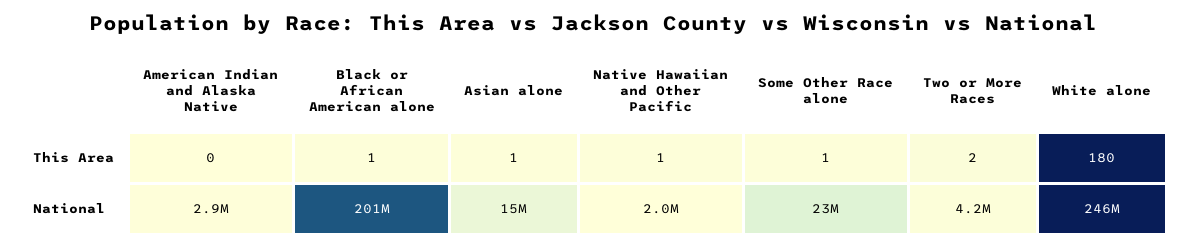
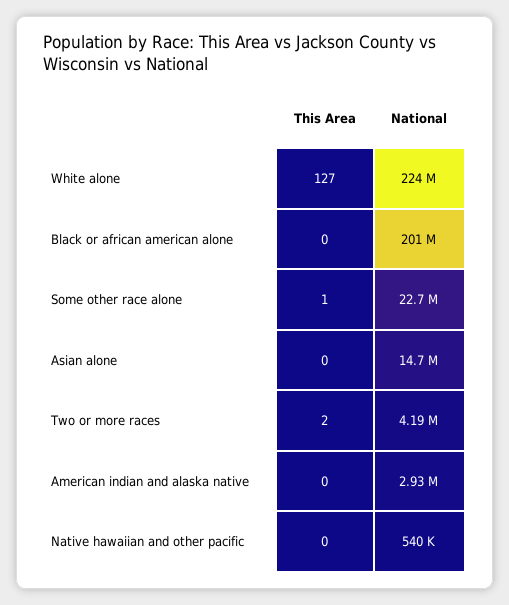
  {
    "American Indian and Alaska Native": {
      "This Area": 0,
      "National": 2930000
    },
    "Black or African American alone": {
-     "This Area": 1,
+     "This Area": 0,
      "National": 201000000
    },
    "Asian alone": {
-     "This Area": 1,
+     "This Area": 0,
      "National": 14700000
    },
    "Native Hawaiian and Other Pacific": {
-     "This Area": 1,
+     "This Area": 0,
-     "National": 2000000
+     "National": 540000
    },
    "Some Other Race alone": {
      "This Area": 1,
      "National": 22700000
    },
    "Two or More Races": {
      "This Area": 2,
      "National": 4190000
    },
    "White alone": {
-     "This Area": 180,
+     "This Area": 127,
-     "National": 246000000
+     "National": 224000000
    }
  }

